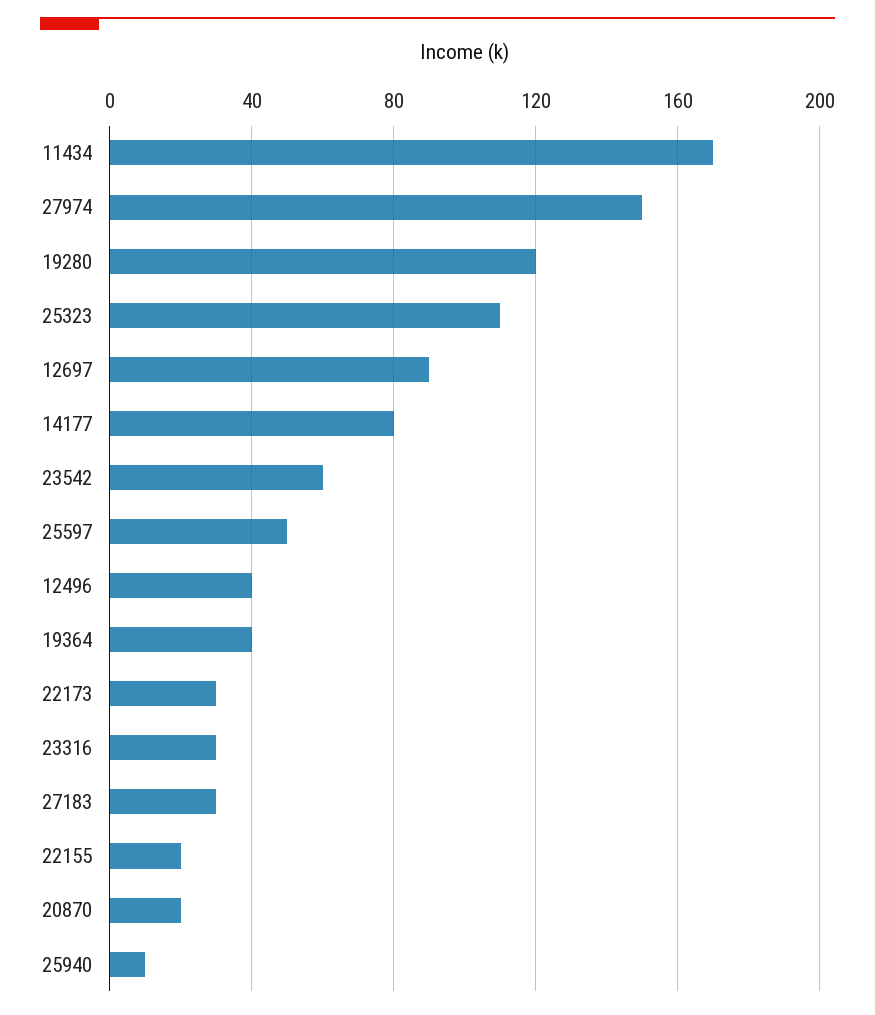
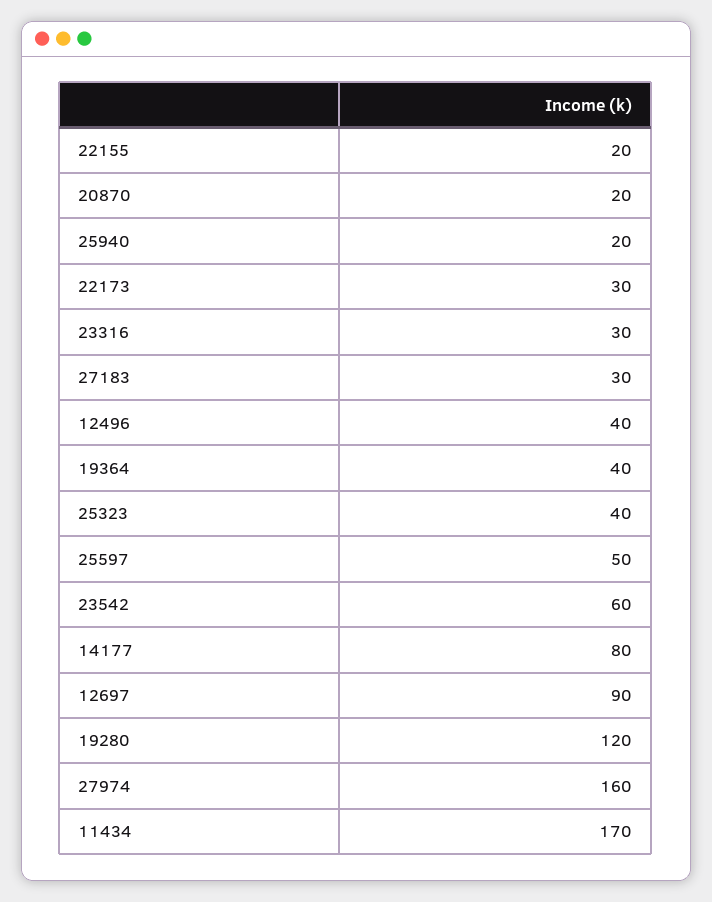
  {
    "11434": 170,
-   "27974": 150,
+   "27974": 160,
    "19280": 120,
-   "25323": 110,
+   "25323": 40,
    "12697": 90,
    "14177": 80,
    "23542": 60,
    "25597": 50,
    "12496": 40,
    "19364": 40,
    "22173": 30,
    "23316": 30,
    "27183": 30,
    "22155": 20,
    "20870": 20,
-   "25940": 10
+   "25940": 20
  }

